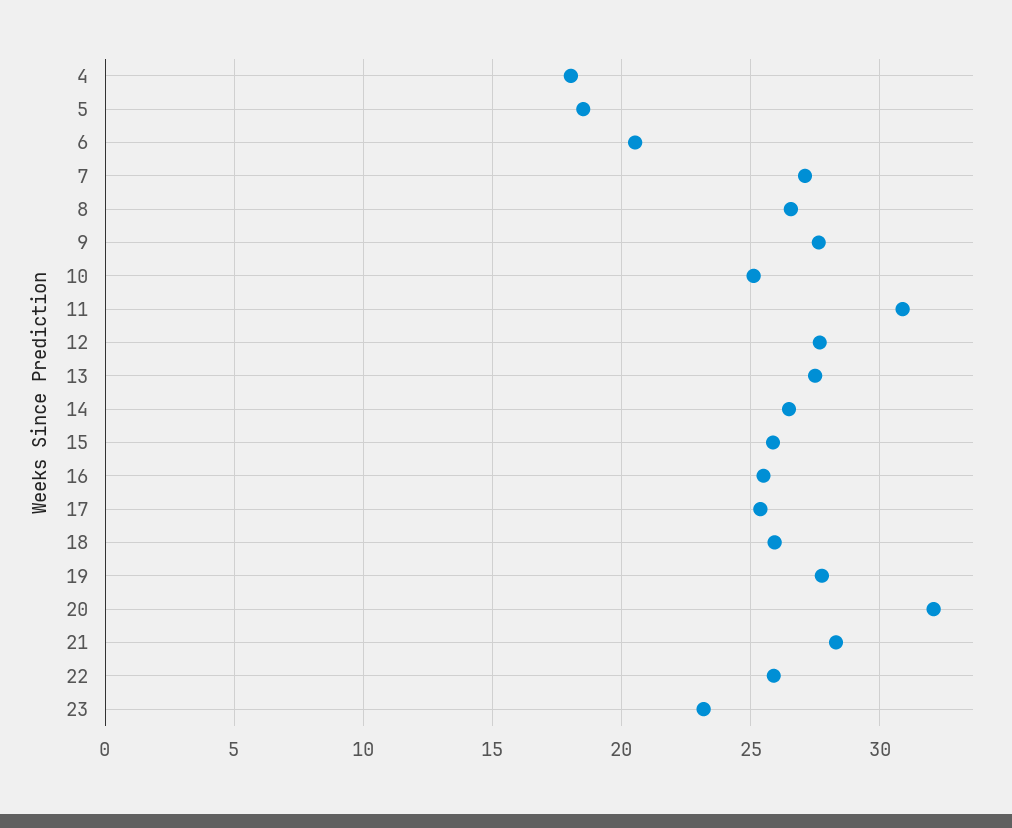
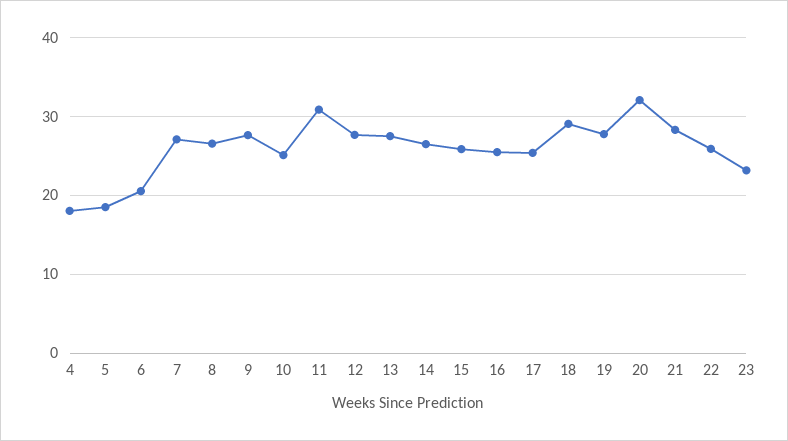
  {
    "4": 18,
    "5": 18.5,
    "6": 20.5,
    "7": 27,
    "8": 26.5,
    "9": 27.5,
    "10": 25,
    "11": 31,
    "12": 27.5,
    "13": 27.5,
    "14": 26.5,
    "15": 26,
    "16": 25.5,
    "17": 25.5,
-   "18": 26,
+   "18": 29,
    "19": 28,
    "20": 32,
    "21": 28.5,
    "22": 26,
    "23": 23
  }

